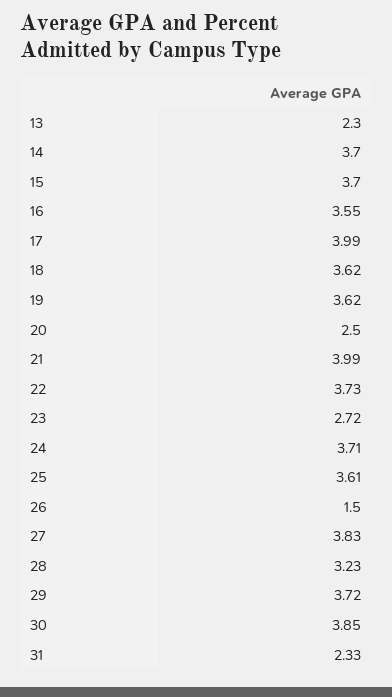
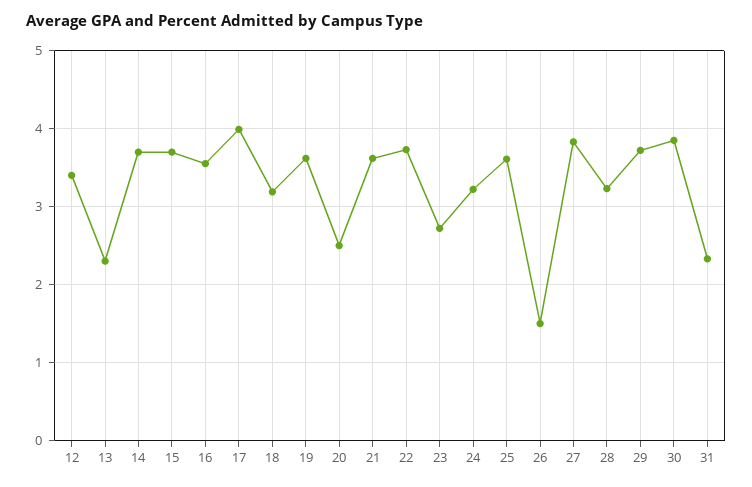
  {
    "13": 2.3,
    "14": 3.7,
    "15": 3.7,
    "16": 3.55,
    "17": 3.99,
-   "18": 3.62,
+   "18": 3.2,
    "19": 3.62,
    "20": 2.5,
-   "21": 3.99,
+   "21": 3.6,
    "22": 3.73,
    "23": 2.72,
-   "24": 3.71,
+   "24": 3.2,
    "25": 3.61,
    "26": 1.5,
    "27": 3.83,
    "28": 3.23,
    "29": 3.72,
    "30": 3.85,
-   "31": 2.33
+   "31": 2.33,
+   "12": 3.4
  }

